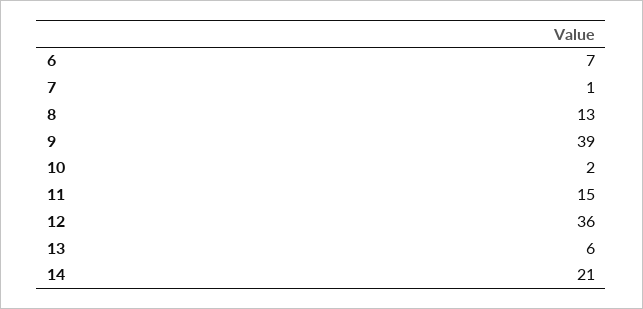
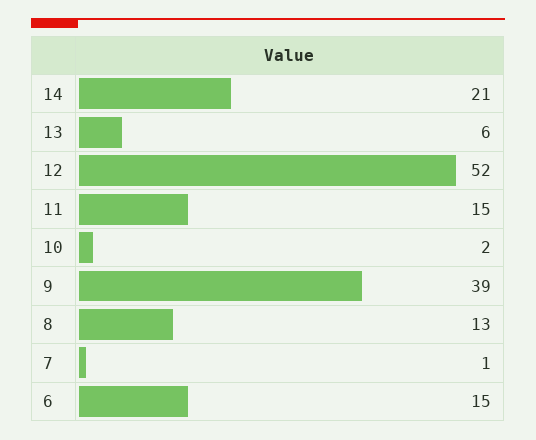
  {
-   "6": 7,
+   "6": 15,
    "7": 1,
    "8": 13,
    "9": 39,
    "10": 2,
    "11": 15,
-   "12": 36,
+   "12": 52,
    "13": 6,
    "14": 21
  }

